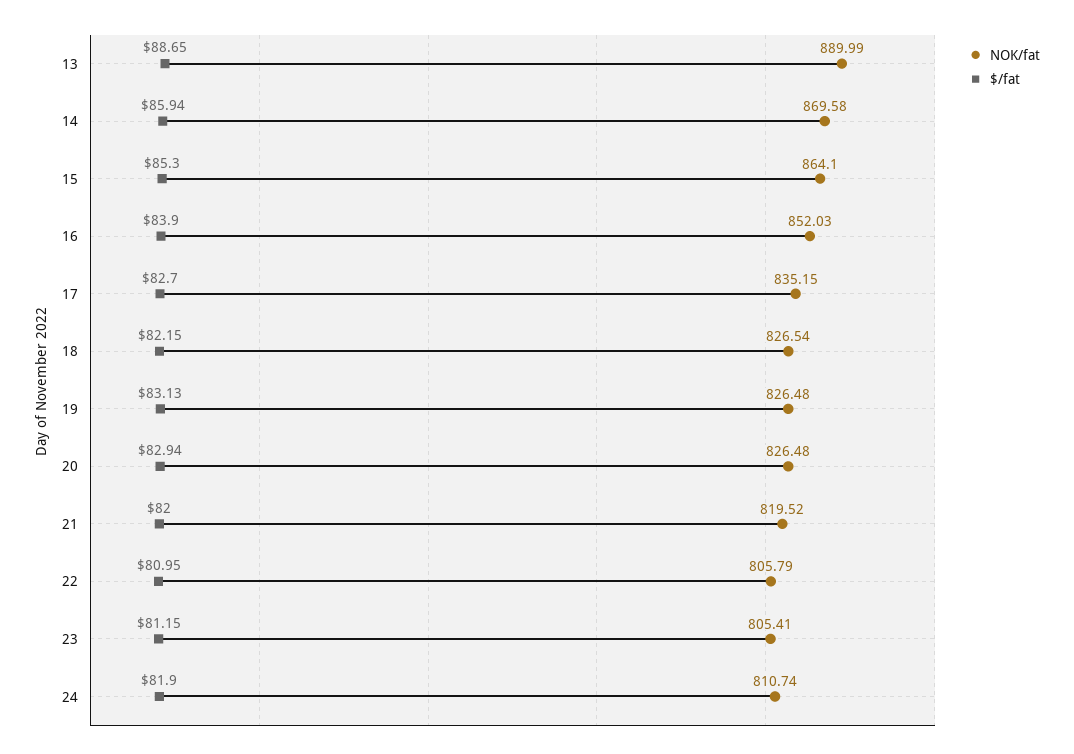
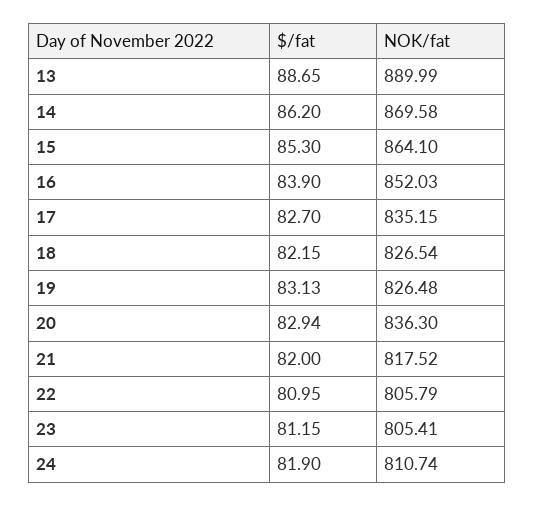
  {
    "NOK/fat": {
      "13": 889.99,
      "14": 869.58,
      "15": 864.1,
      "16": 852.03,
      "17": 835.15,
      "18": 826.54,
      "19": 826.48,
-     "20": 826.48,
+     "20": 836.3,
-     "21": 819.52,
+     "21": 817.52,
      "22": 805.79,
      "23": 805.41,
      "24": 810.74
    },
    "$/fat": {
      "13": 88.65,
-     "14": 85.94,
+     "14": 86.2,
      "15": 85.3,
      "16": 83.9,
      "17": 82.7,
      "18": 82.15,
      "19": 83.13,
      "20": 82.94,
      "21": 82,
      "22": 80.95,
      "23": 81.15,
      "24": 81.9
    }
  }

